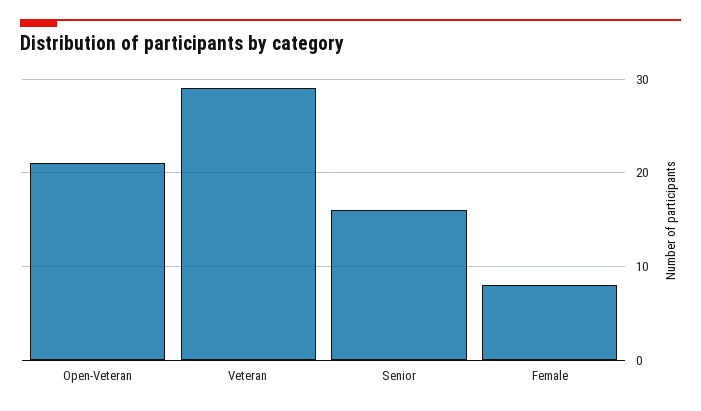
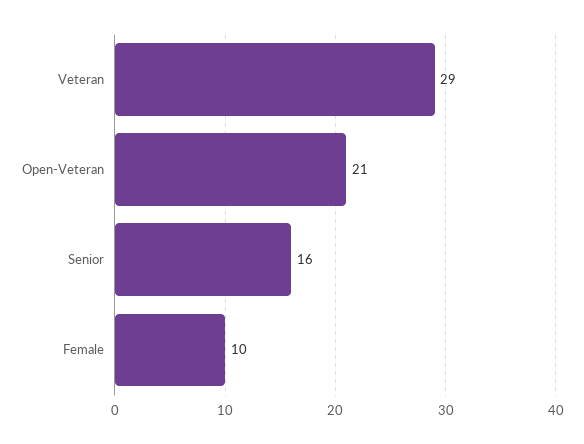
  {
    "Open-Veteran": 21,
    "Veteran": 29,
    "Senior": 16,
-   "Female": 8
+   "Female": 10
  }

